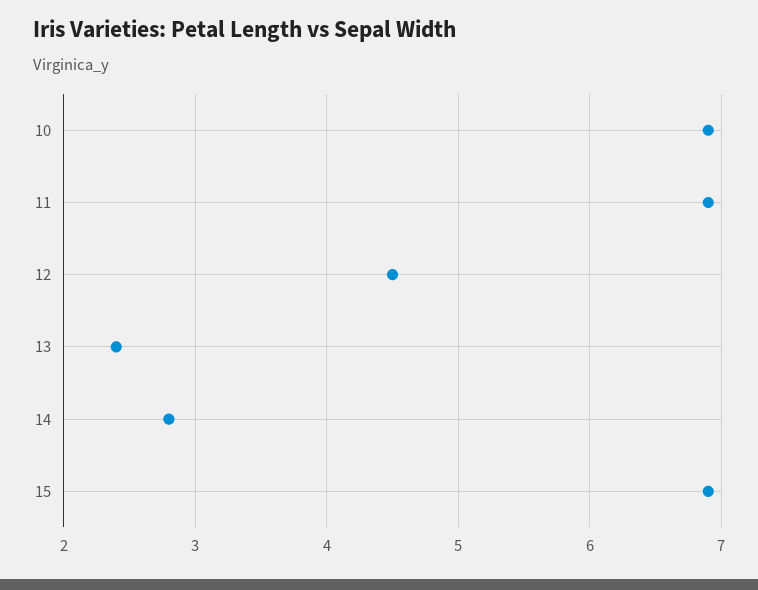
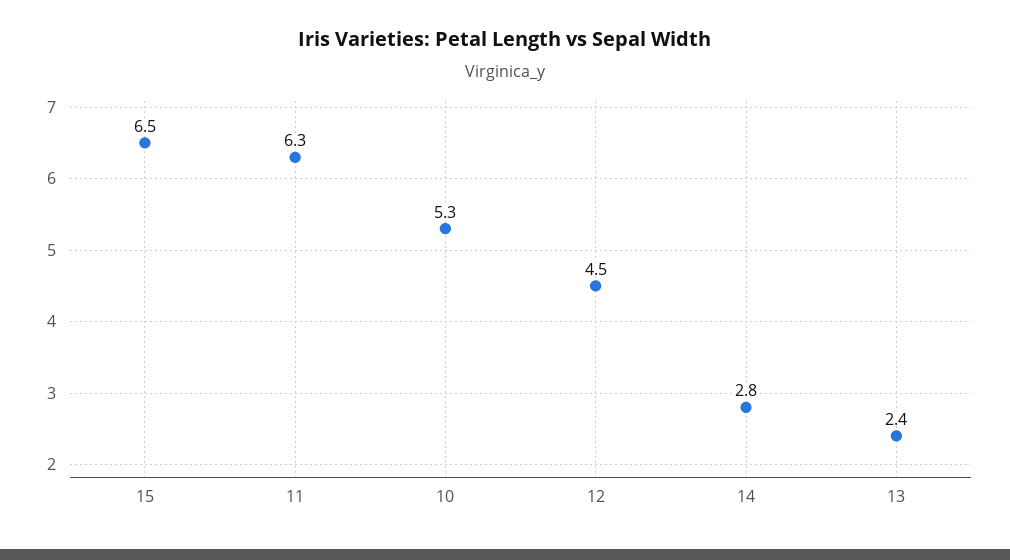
  {
-   "10": 6.9,
+   "10": 5.3,
-   "11": 6.9,
+   "11": 6.3,
    "12": 4.5,
    "13": 2.4,
    "14": 2.8,
-   "15": 6.9
+   "15": 6.5
  }

